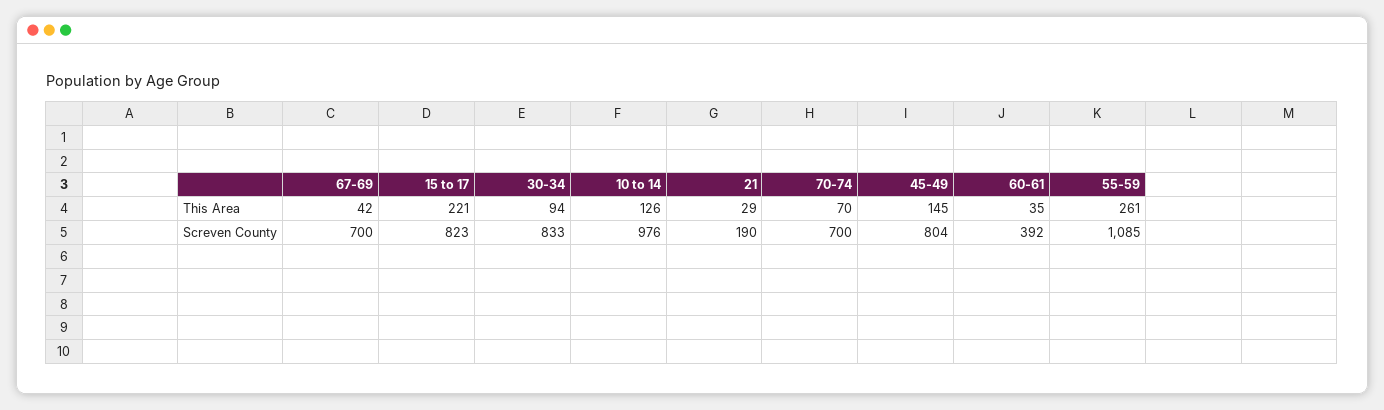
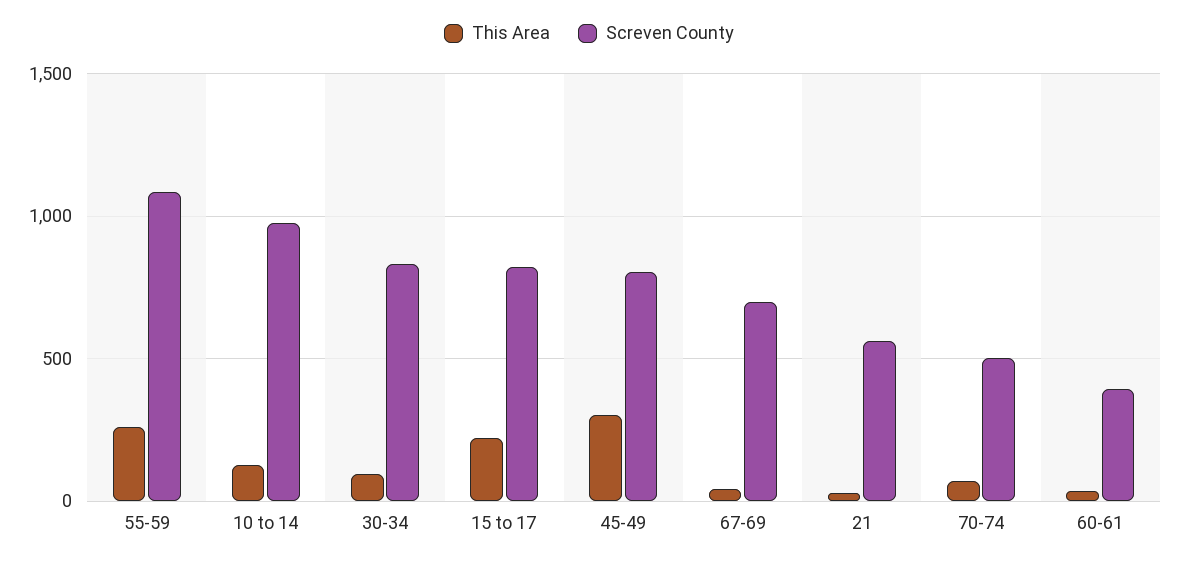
  {
    "This Area": {
      "67-69": 42,
      "15 to 17": 221,
      "30-34": 94,
      "10 to 14": 126,
      "21": 29,
      "70-74": 70,
-     "45-49": 145,
+     "45-49": 300,
      "60-61": 35,
      "55-59": 261
    },
    "Screven County": {
      "67-69": 700,
      "15 to 17": 823,
      "30-34": 833,
      "10 to 14": 976,
-     "21": 190,
+     "21": 550,
-     "70-74": 700,
+     "70-74": 500,
      "45-49": 804,
      "60-61": 392,
      "55-59": 1085
    }
  }

